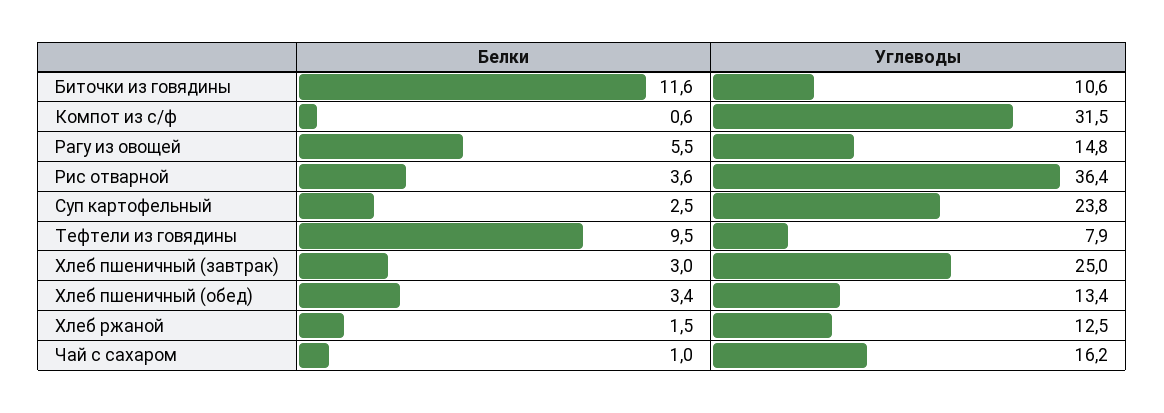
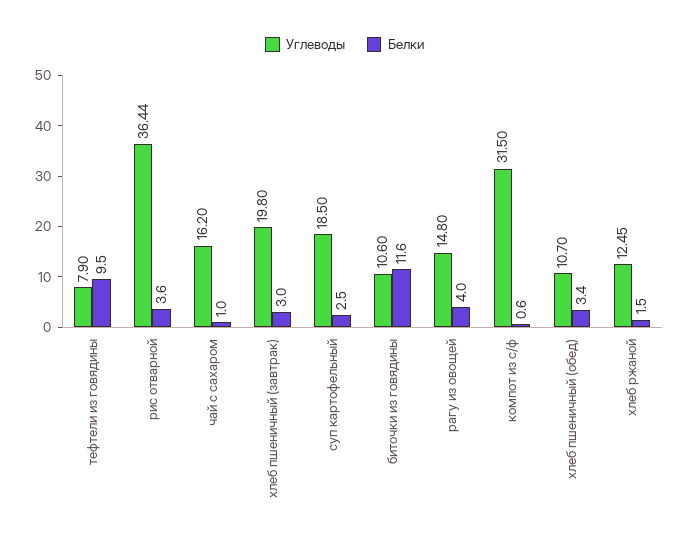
  {
    "Белки": {
      "Биточки из говядины": 11.6,
      "Компот из с/ф": 0.6,
-     "Рагу из овощей": 5.5,
+     "Рагу из овощей": 4,
      "Рис отварной": 3.6,
      "Суп картофельный": 2.5,
      "Тефтели из говядины": 9.5,
      "Хлеб пшеничный (завтрак)": 3,
      "Хлеб пшеничный (обед)": 3.4,
      "Хлеб ржаной": 1.5,
      "Чай с сахаром": 1
    },
    "Углеводы": {
      "Биточки из говядины": 10.6,
      "Компот из с/ф": 31.5,
      "Рагу из овощей": 14.8,
      "Рис отварной": 36.44,
-     "Суп картофельный": 23.8,
+     "Суп картофельный": 18.5,
      "Тефтели из говядины": 7.9,
-     "Хлеб пшеничный (завтрак)": 25,
+     "Хлеб пшеничный (завтрак)": 19.8,
-     "Хлеб пшеничный (обед)": 13.4,
+     "Хлеб пшеничный (обед)": 10.7,
      "Хлеб ржаной": 12.45,
      "Чай с сахаром": 16.2
    }
  }

